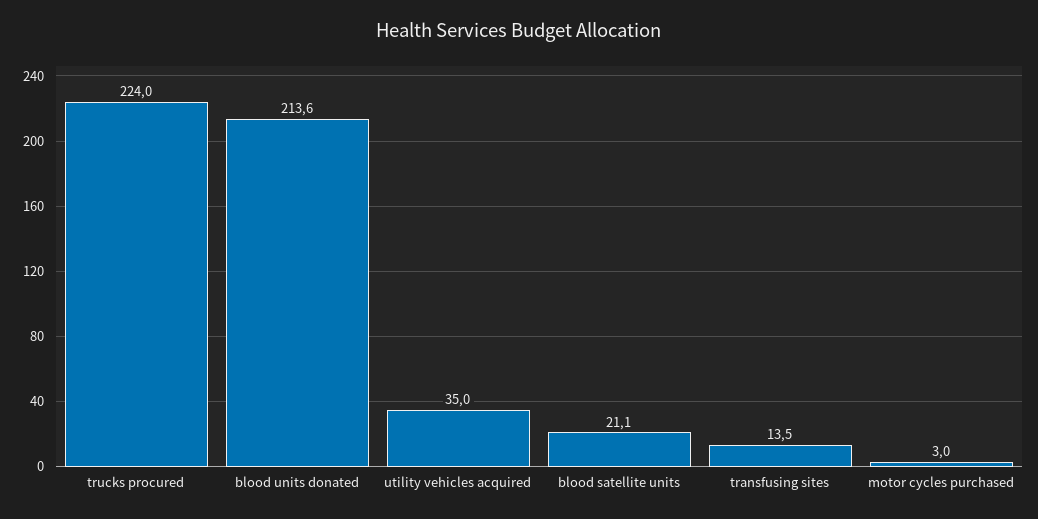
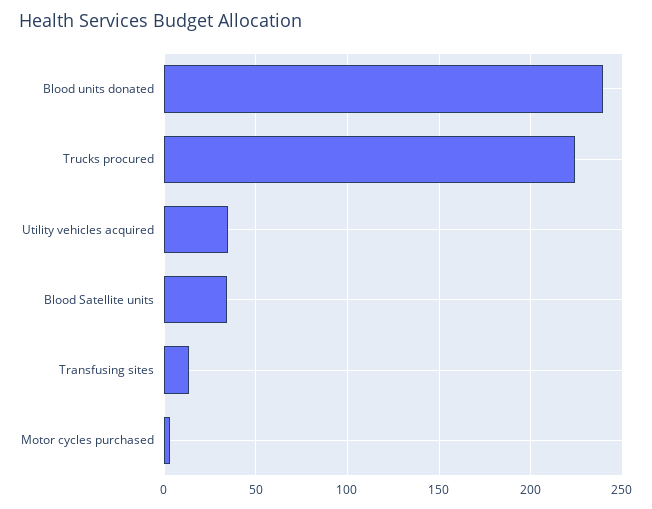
  {
    "trucks procured": 224,
-   "blood units donated": 213.6,
+   "blood units donated": 240,
    "utility vehicles acquired": 35,
-   "blood satellite units": 21.1,
+   "blood satellite units": 35,
    "transfusing sites": 13.5,
    "motor cycles purchased": 3
  }

